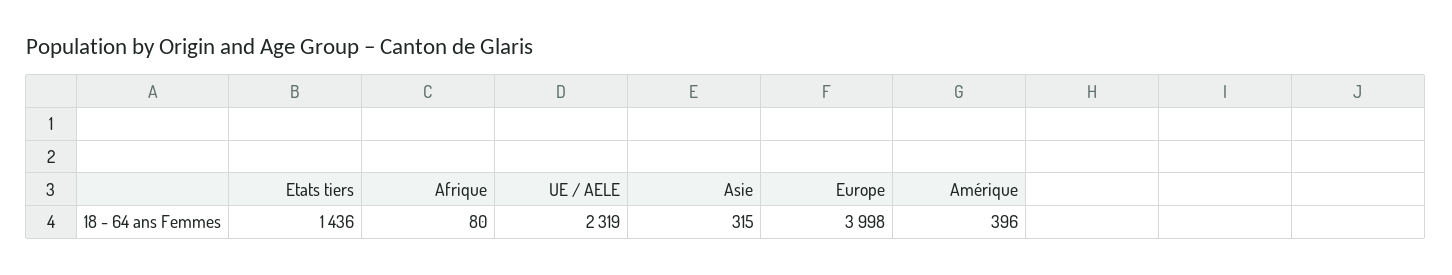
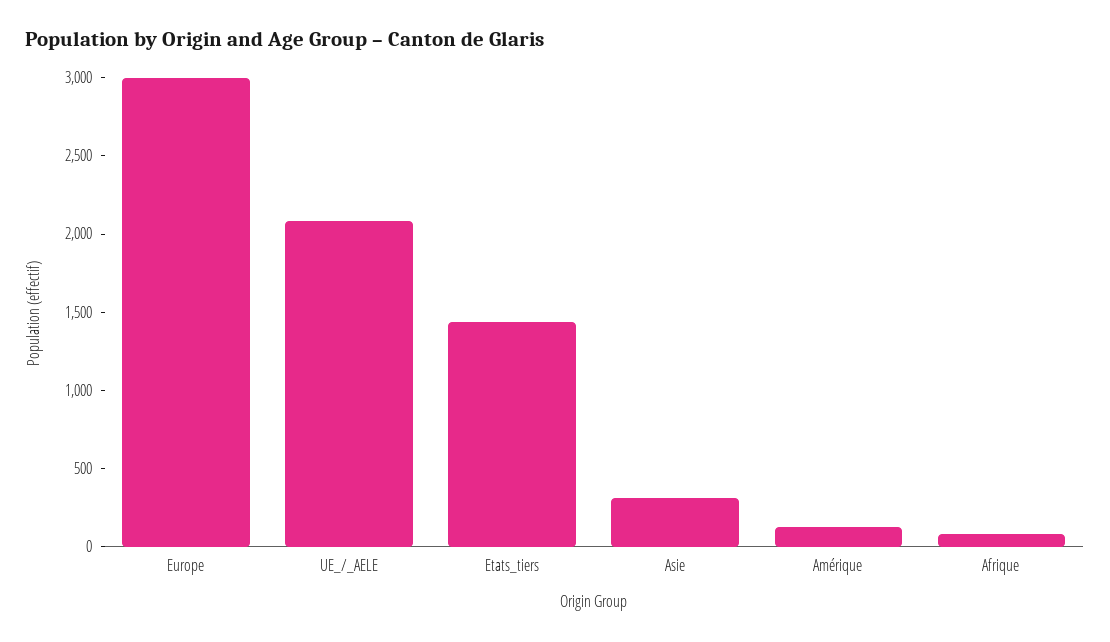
  {
    "Etats tiers": 1436,
    "Afrique": 80,
-   "UE / AELE": 2319,
+   "UE / AELE": 2100,
    "Asie": 315,
-   "Europe": 3998,
+   "Europe": 3000,
-   "Amérique": 396
+   "Amérique": 100
  }

